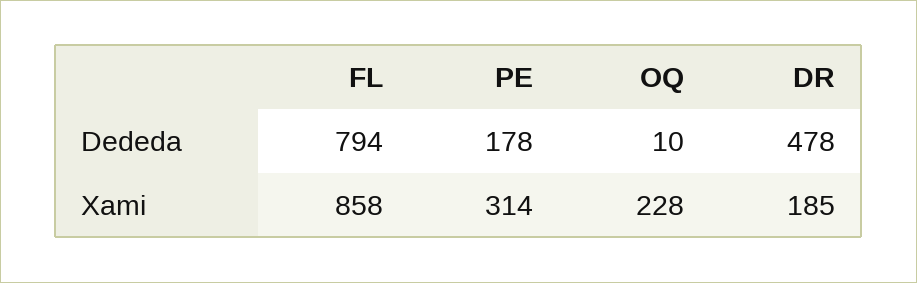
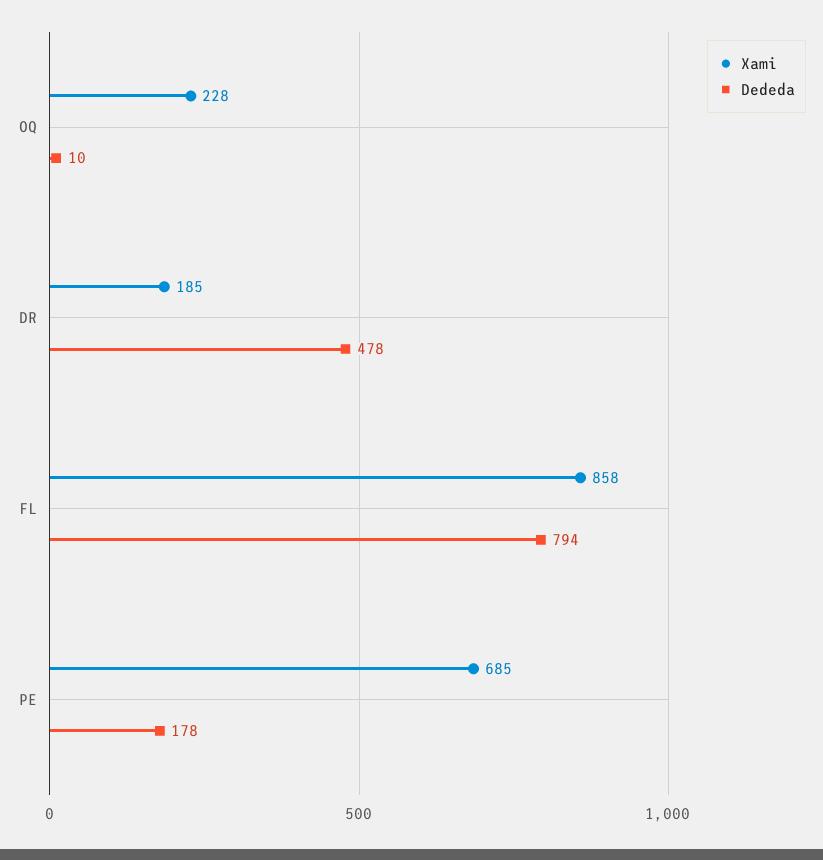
  {
    "Dededa": {
      "FL": 794,
      "PE": 178,
      "OQ": 10,
      "DR": 478
    },
    "Xami": {
      "FL": 858,
-     "PE": 314,
+     "PE": 685,
      "OQ": 228,
      "DR": 185
    }
  }

